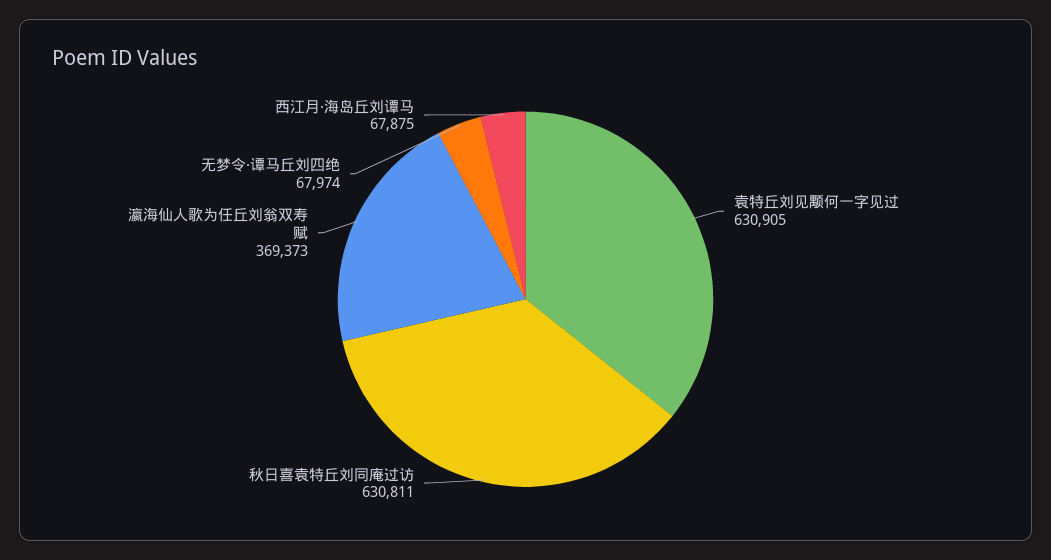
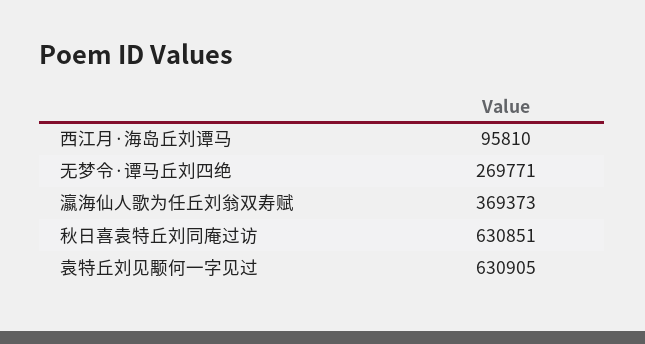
  {
    "袁特丘刘见颙何一字见过": 630905,
-   "秋日喜袁特丘刘同庵过访": 630811,
+   "秋日喜袁特丘刘同庵过访": 630851,
    "瀛海仙人歌为任丘刘翁双寿赋": 369373,
-   "无梦令·谭马丘刘四绝": 67974,
+   "无梦令·谭马丘刘四绝": 269771,
-   "西江月·海岛丘刘谭马": 67875
+   "西江月·海岛丘刘谭马": 95810
  }

